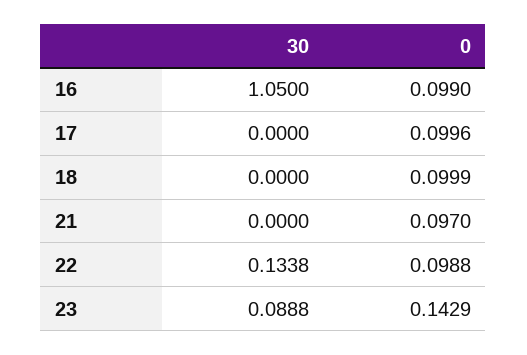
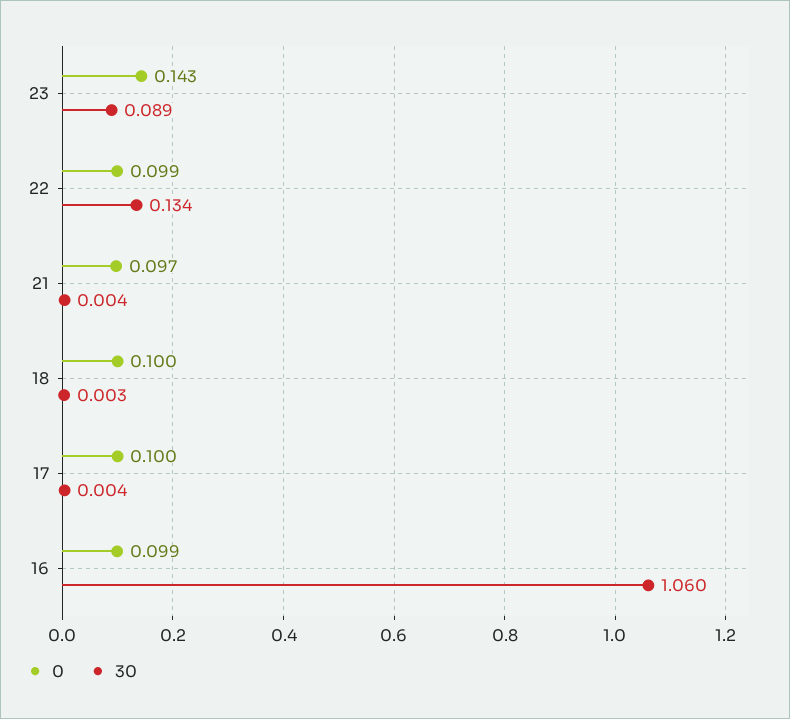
  {
    "30": {
-     "16": 1.05,
+     "16": 1.06,
-     "17": 0,
+     "17": 0.004,
-     "18": 0,
+     "18": 0.003,
-     "21": 0,
+     "21": 0.004,
      "22": 0.1338,
      "23": 0.0888
    },
    "0": {
      "16": 0.099,
      "17": 0.0996,
      "18": 0.0999,
      "21": 0.097,
      "22": 0.0988,
      "23": 0.1429
    }
  }

